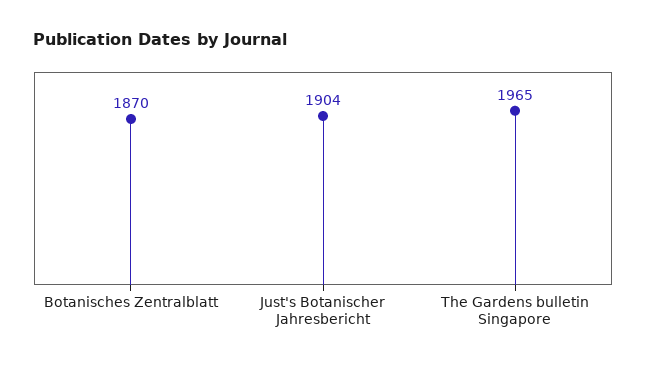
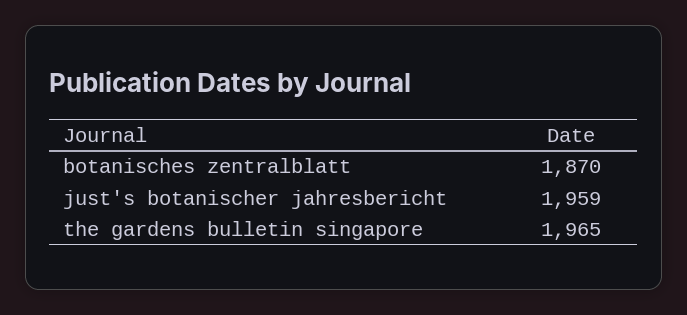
  {
    "Botanisches Zentralblatt": 1870,
-   "Just's Botanischer Jahresbericht": 1904,
+   "Just's Botanischer Jahresbericht": 1959,
    "The Gardens bulletin Singapore": 1965
  }

